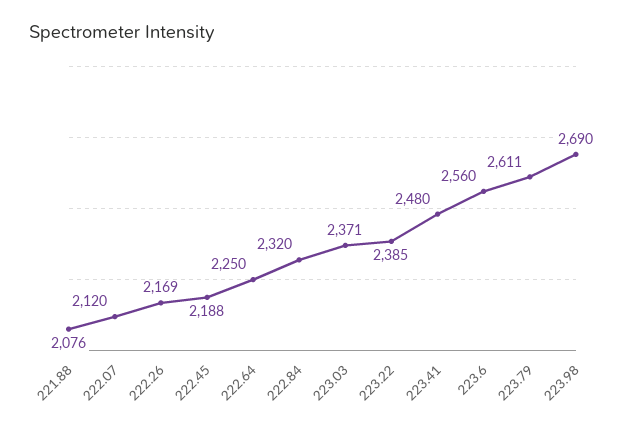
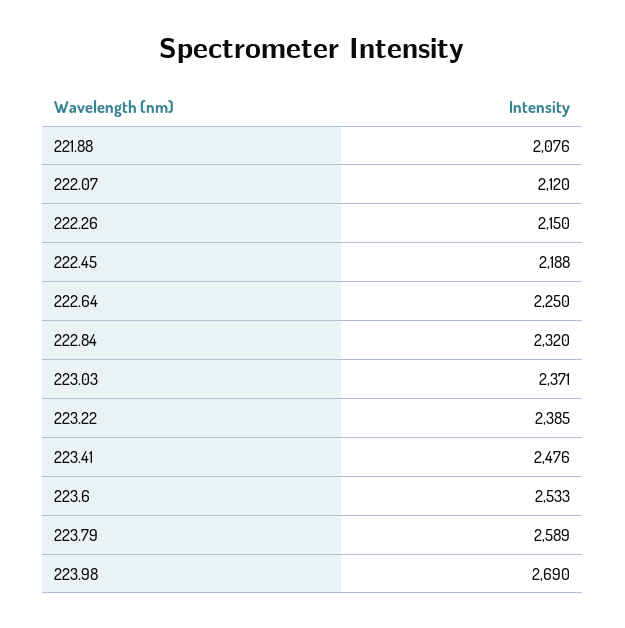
  {
    "221.88": 2076,
    "222.07": 2120,
-   "222.26": 2169,
+   "222.26": 2150,
    "222.45": 2188,
    "222.64": 2250,
    "222.84": 2320,
    "223.03": 2371,
    "223.22": 2385,
-   "223.41": 2480,
+   "223.41": 2476,
-   "223.6": 2560,
+   "223.6": 2533,
-   "223.79": 2611,
+   "223.79": 2589,
    "223.98": 2690
  }

